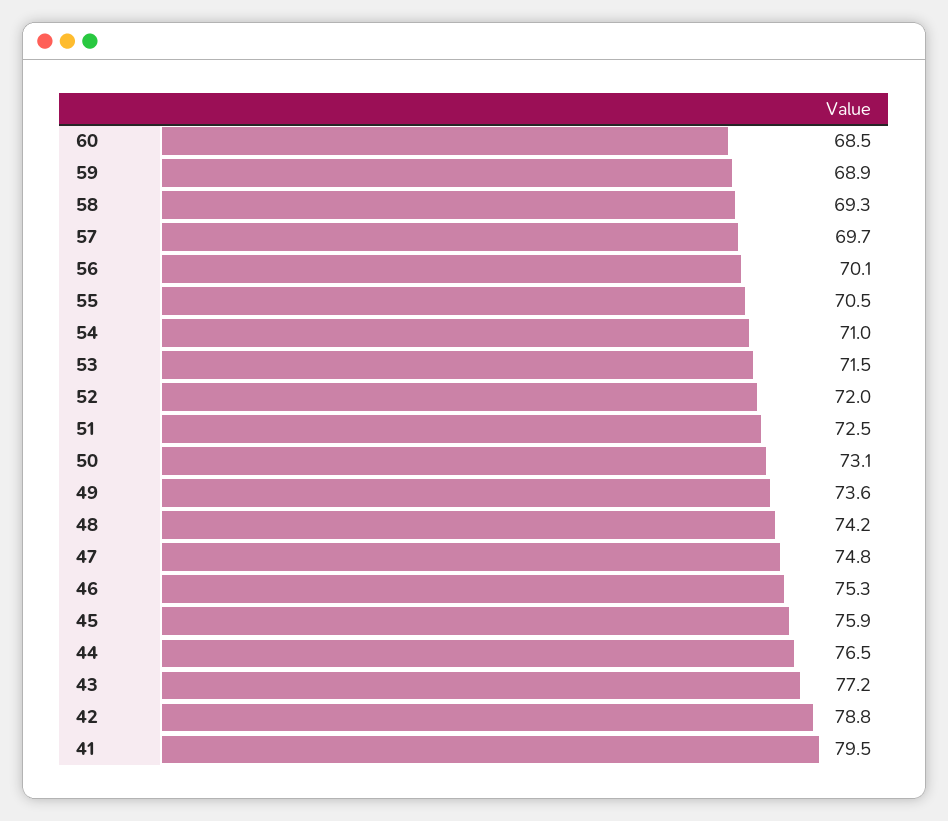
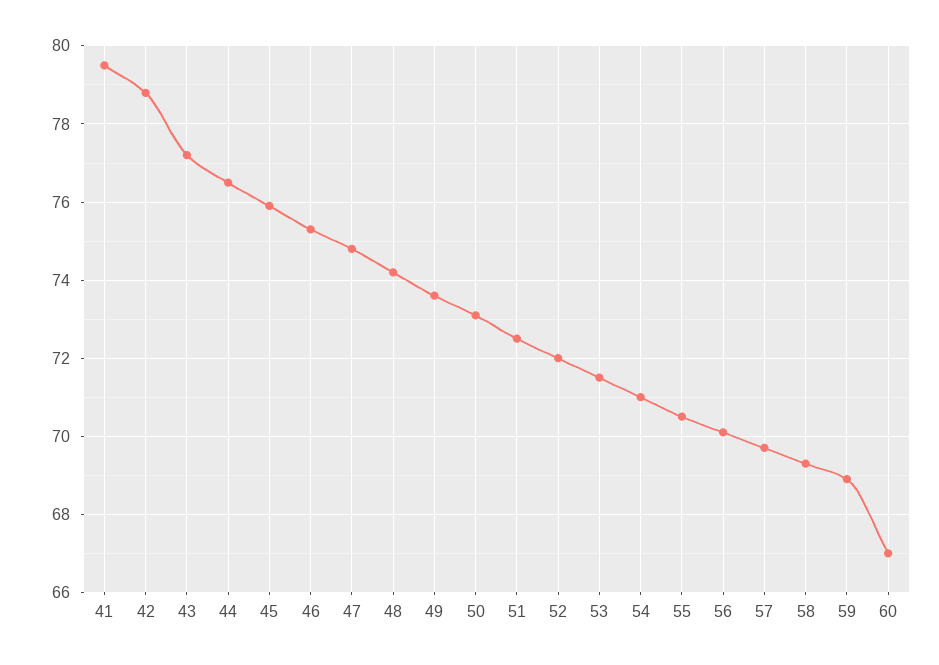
  {
-   "60": 68.5,
+   "60": 67,
    "59": 68.9,
    "58": 69.3,
    "57": 69.7,
    "56": 70.1,
    "55": 70.5,
    "54": 71,
    "53": 71.5,
    "52": 72,
    "51": 72.5,
    "50": 73.1,
    "49": 73.6,
    "48": 74.2,
    "47": 74.8,
    "46": 75.3,
    "45": 75.9,
    "44": 76.5,
    "43": 77.2,
    "42": 78.8,
    "41": 79.5
  }

